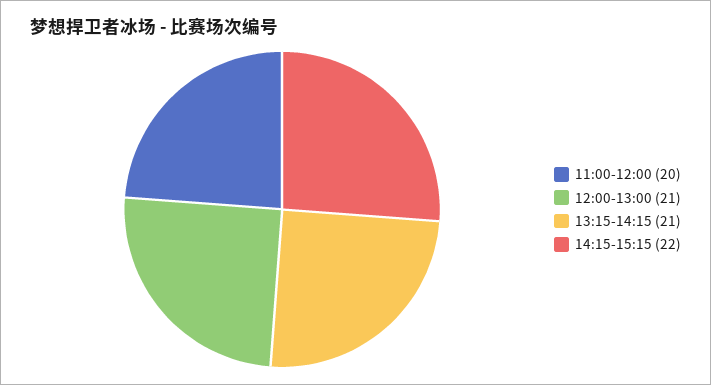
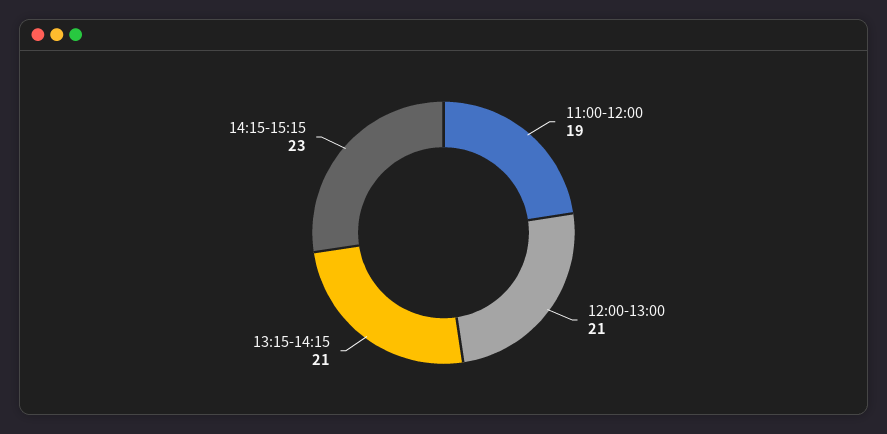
  {
-   "11:00-12:00": 20,
+   "11:00-12:00": 19,
    "12:00-13:00": 21,
    "13:15-14:15": 21,
-   "14:15-15:15": 22
+   "14:15-15:15": 23
  }

